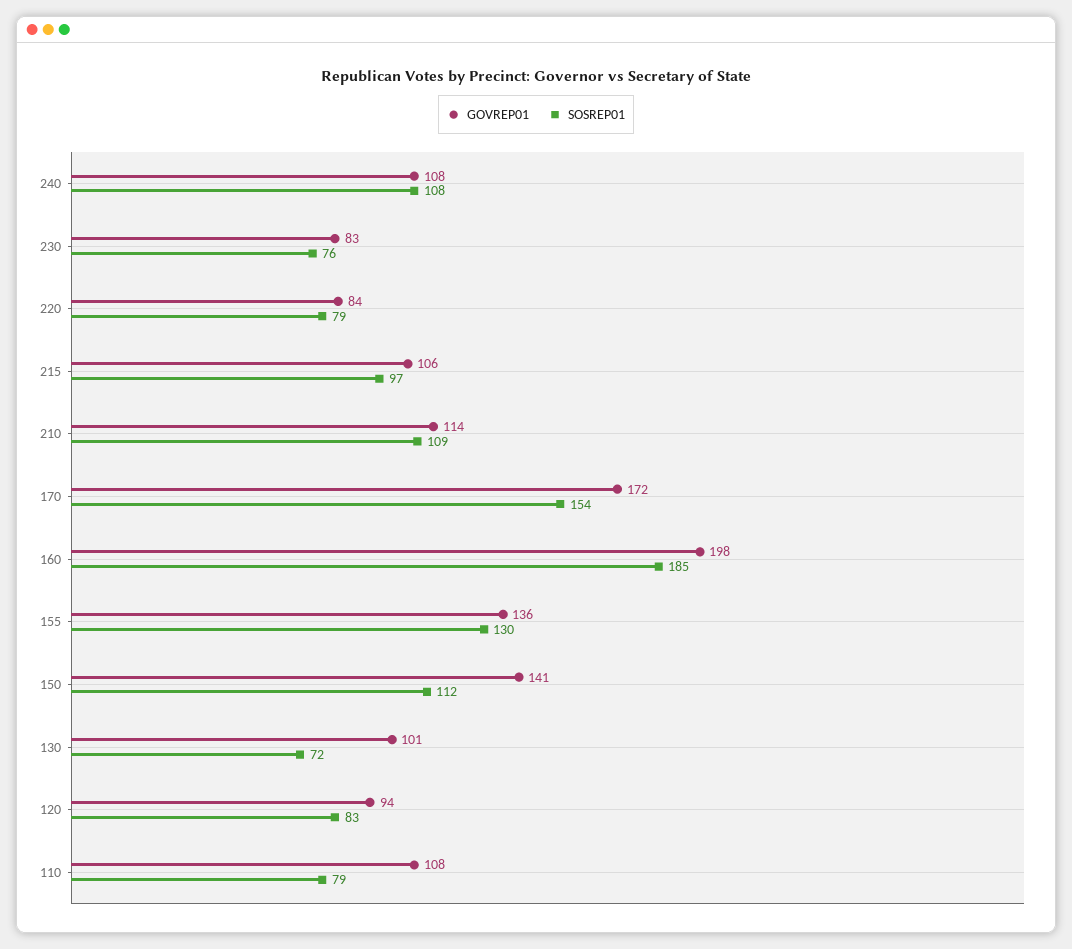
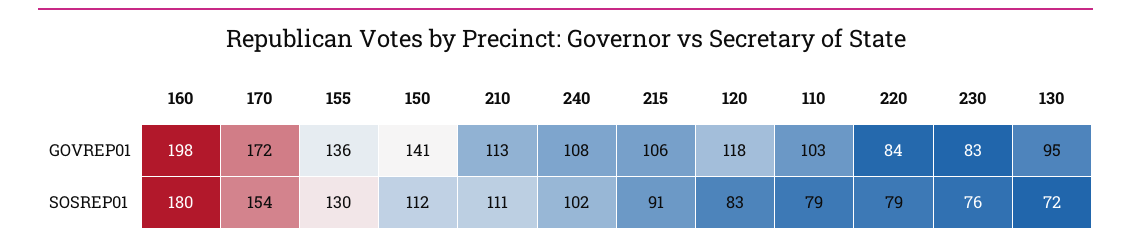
  {
    "GOVREP01": {
      "240": 108,
      "230": 83,
      "220": 84,
      "215": 106,
-     "210": 114,
+     "210": 113,
      "170": 172,
      "160": 198,
      "155": 136,
      "150": 141,
-     "130": 101,
+     "130": 95,
-     "120": 94,
+     "120": 118,
-     "110": 108
+     "110": 103
    },
    "SOSREP01": {
-     "240": 108,
+     "240": 102,
      "230": 76,
      "220": 79,
-     "215": 97,
+     "215": 91,
-     "210": 109,
+     "210": 111,
      "170": 154,
-     "160": 185,
+     "160": 180,
      "155": 130,
      "150": 112,
      "130": 72,
      "120": 83,
      "110": 79
    }
  }

